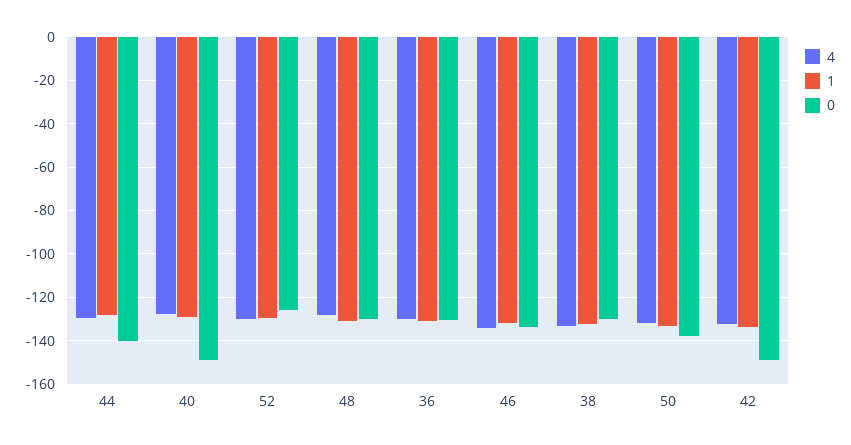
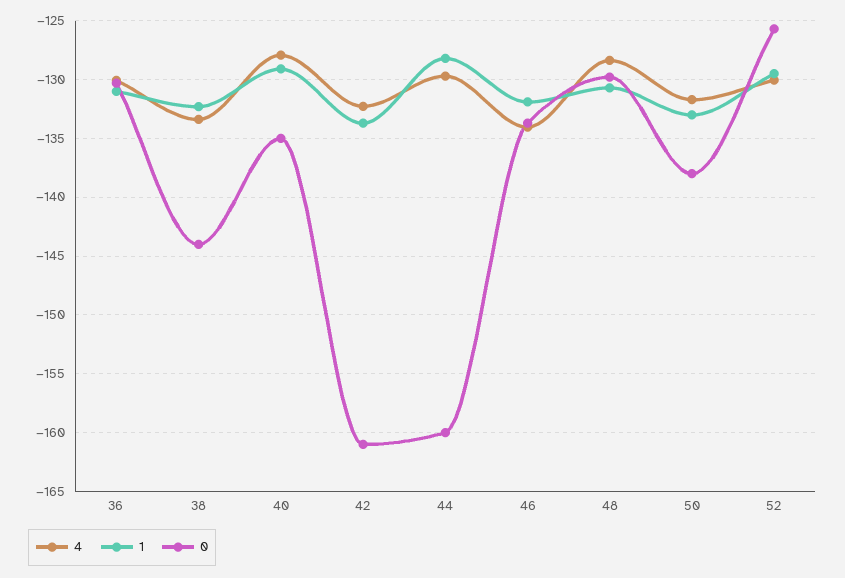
  {
    "4": {
      "44": -130,
      "40": -128,
      "52": -130,
      "48": -128,
      "36": -130,
      "46": -134,
      "38": -133,
      "50": -132,
      "42": -132
    },
    "1": {
      "44": -128,
      "40": -129,
      "52": -130,
      "48": -131,
      "36": -131,
      "46": -132,
      "38": -132,
      "50": -133,
      "42": -134
    },
    "0": {
-     "44": -140,
+     "44": -160,
-     "40": -150,
+     "40": -135,
      "52": -126,
      "48": -130,
      "36": -130,
      "46": -134,
-     "38": -130,
+     "38": -144,
      "50": -138,
-     "42": -150
+     "42": -161
    }
  }

